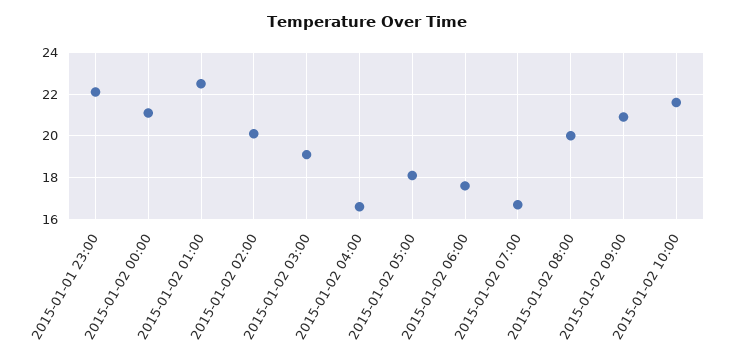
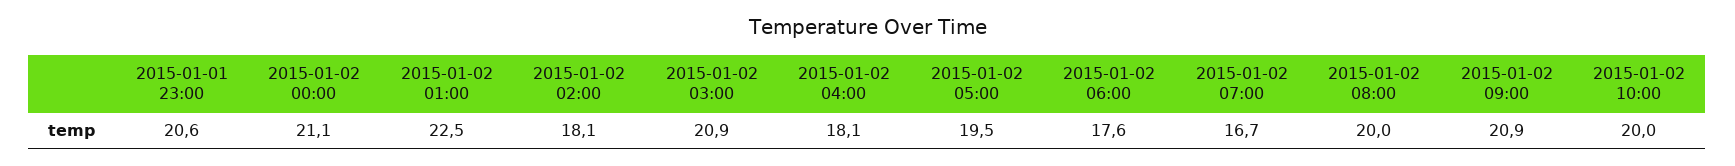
  {
-   "2015-01-01 23:00": 22,
+   "2015-01-01 23:00": 20.6,
    "2015-01-02 00:00": 21.1,
    "2015-01-02 01:00": 22.5,
-   "2015-01-02 02:00": 20,
+   "2015-01-02 02:00": 18.1,
-   "2015-01-02 03:00": 19,
+   "2015-01-02 03:00": 20.9,
-   "2015-01-02 04:00": 16.5,
+   "2015-01-02 04:00": 18.1,
-   "2015-01-02 05:00": 18,
+   "2015-01-02 05:00": 19.5,
    "2015-01-02 06:00": 17.6,
    "2015-01-02 07:00": 16.7,
    "2015-01-02 08:00": 20,
    "2015-01-02 09:00": 20.9,
-   "2015-01-02 10:00": 21.5
+   "2015-01-02 10:00": 20
  }

